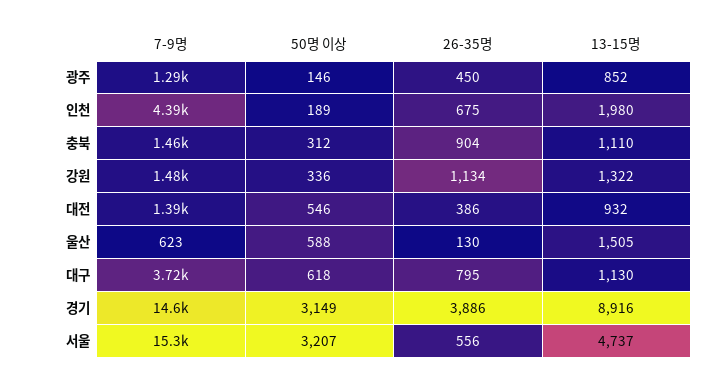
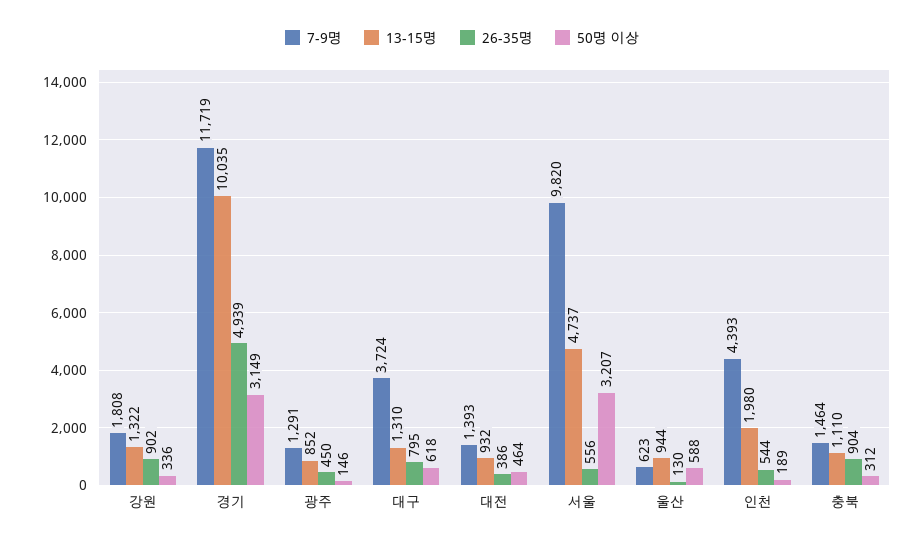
  {
    "7-9명": {
      "광주": 1291,
      "인천": 4393,
      "충북": 1464,
-     "강원": 1480,
+     "강원": 1808,
      "대전": 1393,
      "울산": 623,
      "대구": 3724,
-     "경기": 14600,
+     "경기": 11719,
-     "서울": 15300
+     "서울": 9820
    },
    "50명 이상": {
      "광주": 146,
      "인천": 189,
      "충북": 312,
      "강원": 336,
-     "대전": 546,
+     "대전": 464,
      "울산": 588,
      "대구": 618,
      "경기": 3149,
      "서울": 3207
    },
    "26-35명": {
      "광주": 450,
-     "인천": 675,
+     "인천": 544,
      "충북": 904,
-     "강원": 1134,
+     "강원": 902,
      "대전": 386,
      "울산": 130,
      "대구": 795,
-     "경기": 3886,
+     "경기": 4939,
      "서울": 556
    },
    "13-15명": {
      "광주": 852,
      "인천": 1980,
      "충북": 1110,
      "강원": 1322,
      "대전": 932,
-     "울산": 1505,
+     "울산": 944,
-     "대구": 1130,
+     "대구": 1310,
-     "경기": 8916,
+     "경기": 10035,
      "서울": 4737
    }
  }

